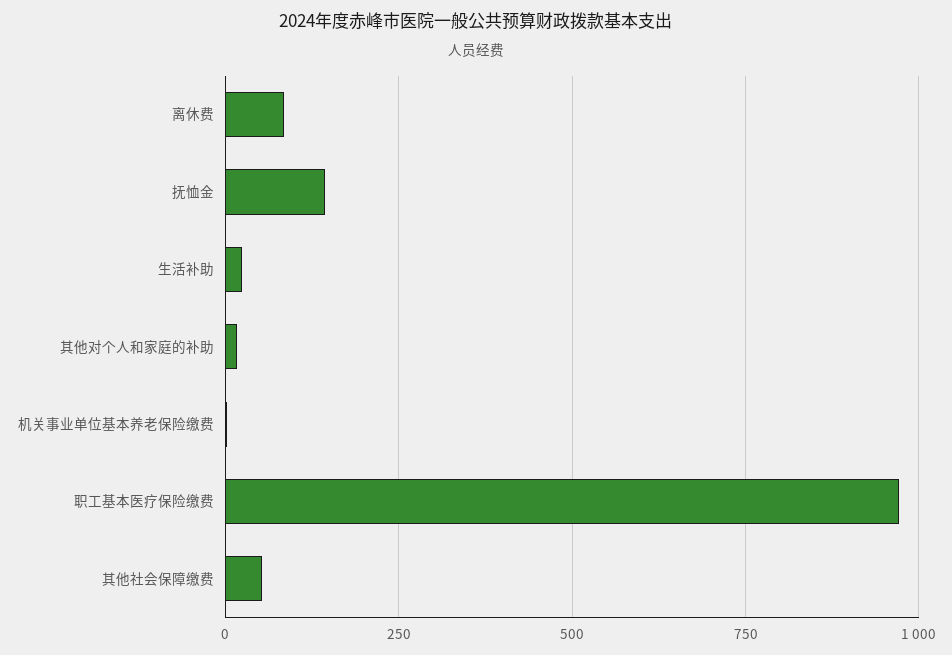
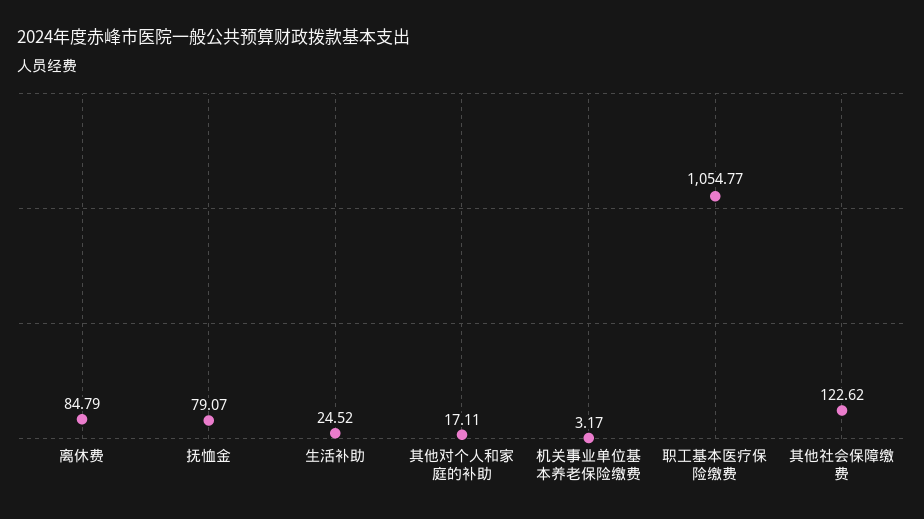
  {
    "离休费": 84.79,
-   "抚恤金": 150,
+   "抚恤金": 79.07,
    "生活补助": 24.52,
    "其他对个人和家庭的补助": 17.11,
    "机关事业单位基本养老保险缴费": 3.17,
-   "职工基本医疗保险缴费": 975,
+   "职工基本医疗保险缴费": 1054.77,
-   "其他社会保障缴费": 50
+   "其他社会保障缴费": 122.62
  }

